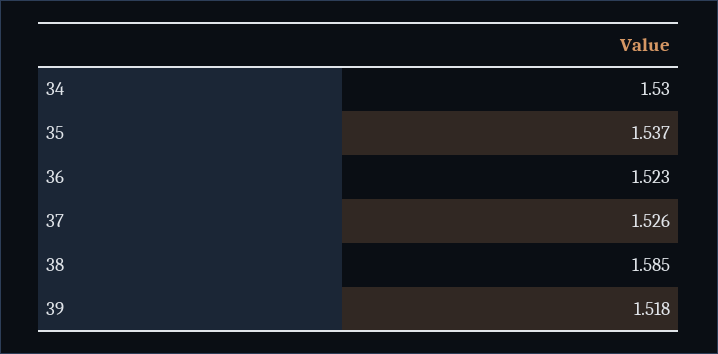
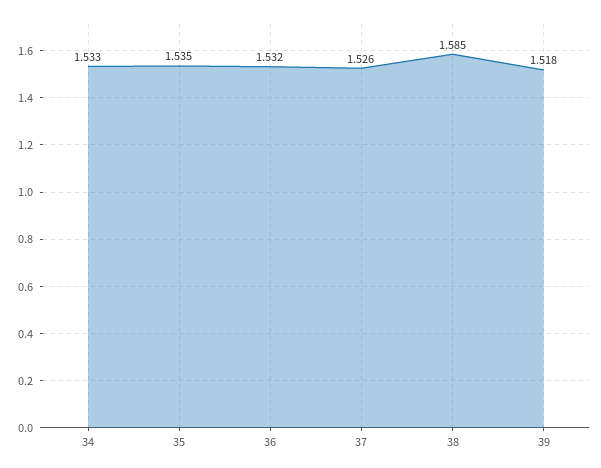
  {
-   "34": 1.53,
+   "34": 1.533,
-   "35": 1.537,
+   "35": 1.535,
-   "36": 1.523,
+   "36": 1.532,
    "37": 1.526,
    "38": 1.585,
    "39": 1.518
  }

